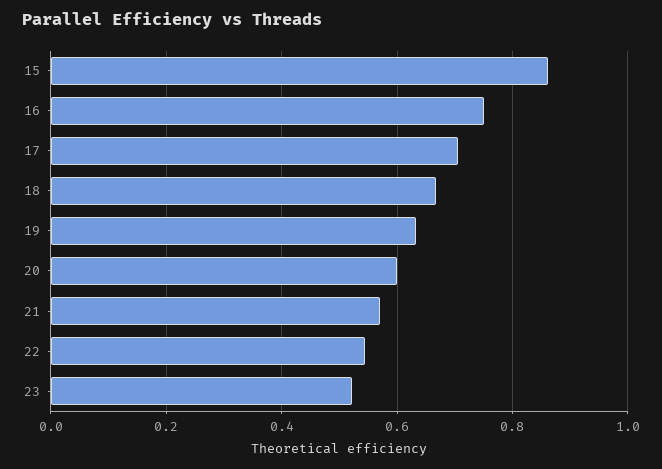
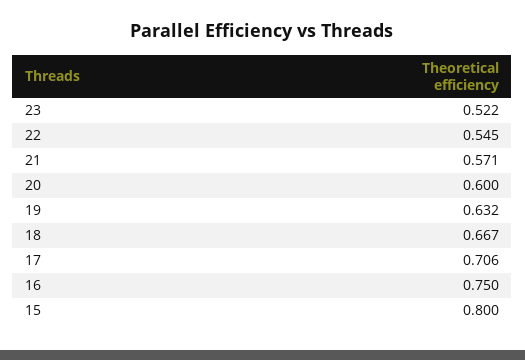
  {
-   "15": 0.86,
+   "15": 0.8,
    "16": 0.75,
    "17": 0.706,
    "18": 0.667,
    "19": 0.632,
    "20": 0.6,
    "21": 0.571,
    "22": 0.545,
    "23": 0.522
  }

